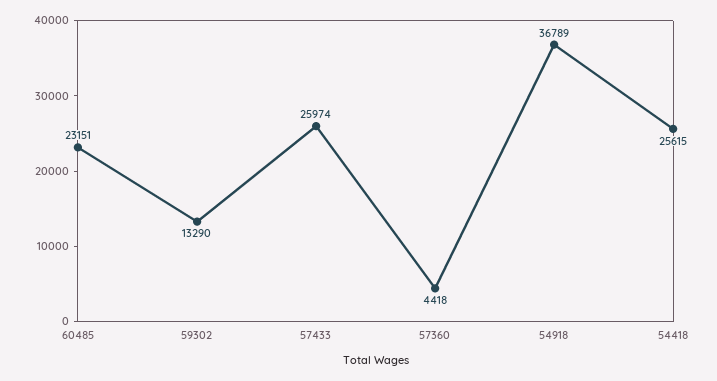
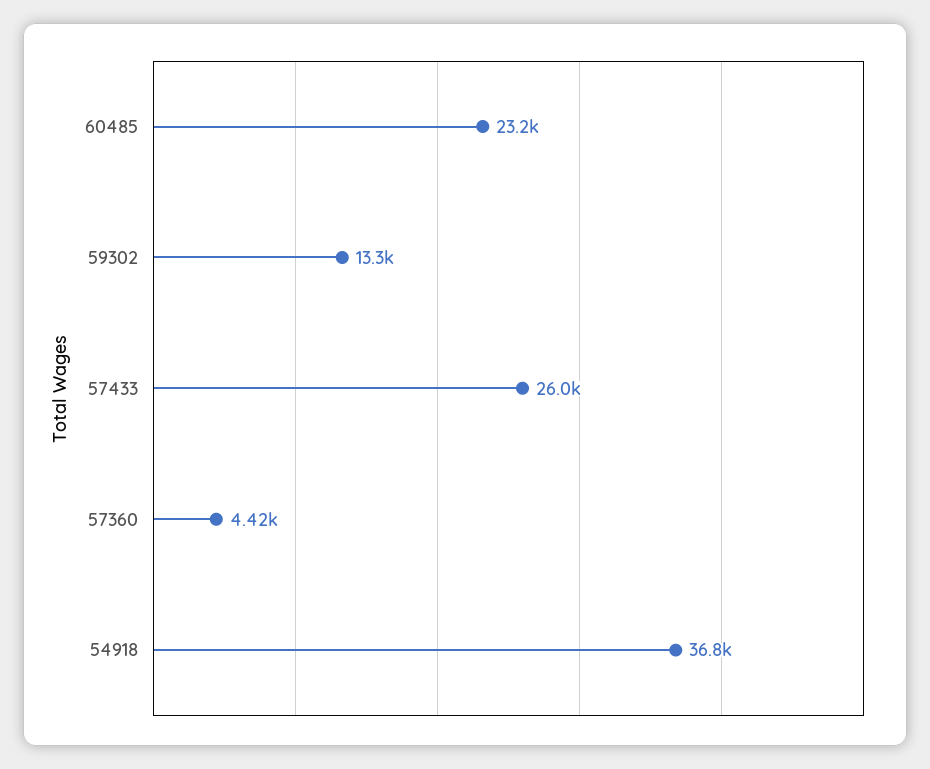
  {
    "60485": 23151,
    "59302": 13290,
    "57433": 25974,
    "57360": 4418,
-   "54918": 36789,
+   "54918": 36789
-   "54418": 25615
  }

